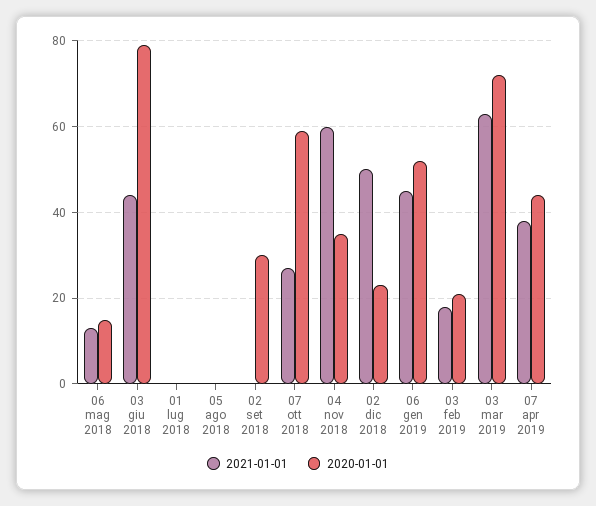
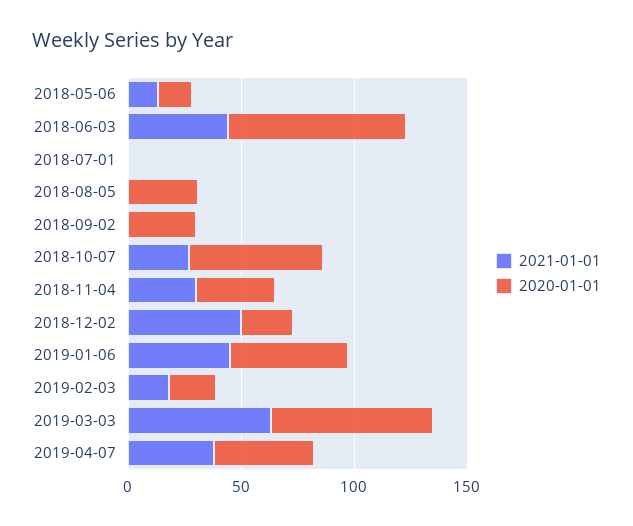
  {
    "2021-01-01": {
      "06 mag 2018": 15,
      "03 giu 2018": 45,
      "01 lug 2018": 0,
      "05 ago 2018": 0,
      "02 set 2018": 0,
      "07 ott 2018": 25,
-     "04 nov 2018": 60,
+     "04 nov 2018": 30,
      "02 dic 2018": 50,
      "06 gen 2019": 45,
      "03 feb 2019": 20,
      "03 mar 2019": 65,
      "07 apr 2019": 40
    },
    "2020-01-01": {
      "06 mag 2018": 15,
      "03 giu 2018": 80,
      "01 lug 2018": 0,
-     "05 ago 2018": 0,
+     "05 ago 2018": 30,
      "02 set 2018": 30,
      "07 ott 2018": 60,
      "04 nov 2018": 35,
      "02 dic 2018": 25,
      "06 gen 2019": 50,
      "03 feb 2019": 20,
      "03 mar 2019": 70,
      "07 apr 2019": 45
    }
  }

